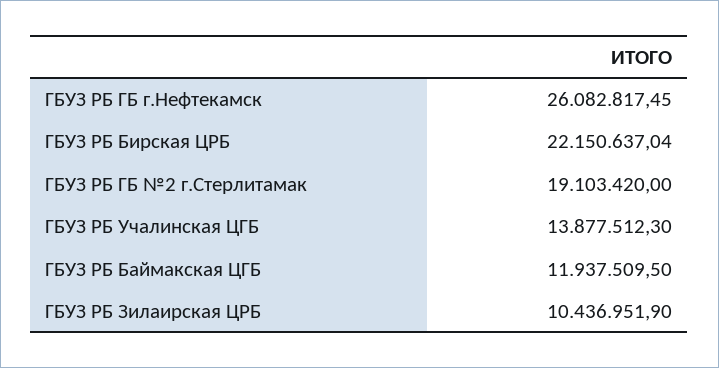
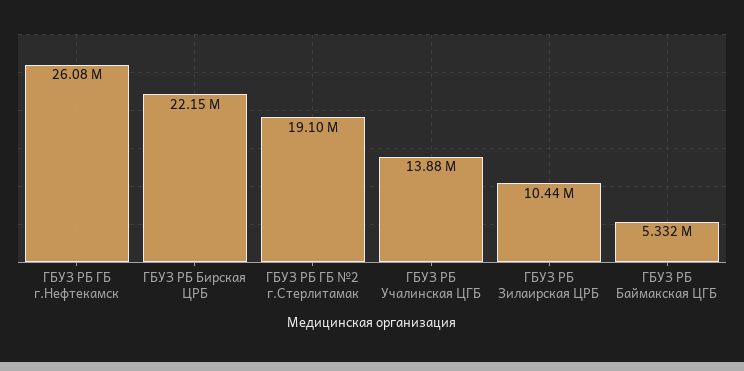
  {
    "ГБУЗ РБ ГБ г.Нефтекамск": 26082817.45,
    "ГБУЗ РБ Бирская ЦРБ": 22150637.04,
    "ГБУЗ РБ ГБ №2 г.Стерлитамак": 19103420,
    "ГБУЗ РБ Учалинская ЦГБ": 13877512.3,
-   "ГБУЗ РБ Баймакская ЦГБ": 11937509.5,
+   "ГБУЗ РБ Баймакская ЦГБ": 5332000,
    "ГБУЗ РБ Зилаирская ЦРБ": 10436951.9
  }

